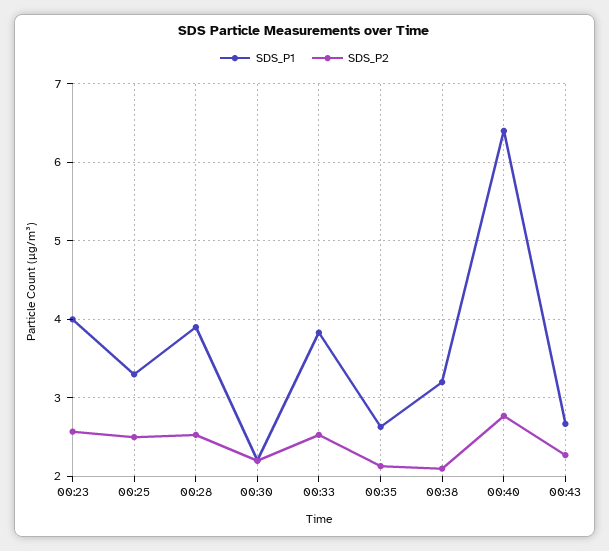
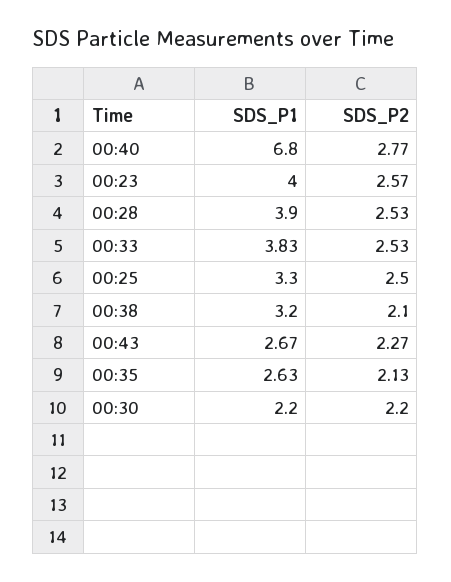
  {
    "SDS_P1": {
      "00:23": 4,
      "00:25": 3.3,
      "00:28": 3.9,
      "00:30": 2.2,
      "00:33": 3.83,
      "00:35": 2.63,
      "00:38": 3.2,
-     "00:40": 6.4,
+     "00:40": 6.8,
      "00:43": 2.67
    },
    "SDS_P2": {
      "00:23": 2.57,
      "00:25": 2.5,
      "00:28": 2.53,
      "00:30": 2.2,
      "00:33": 2.53,
      "00:35": 2.13,
      "00:38": 2.1,
      "00:40": 2.77,
      "00:43": 2.27
    }
  }

